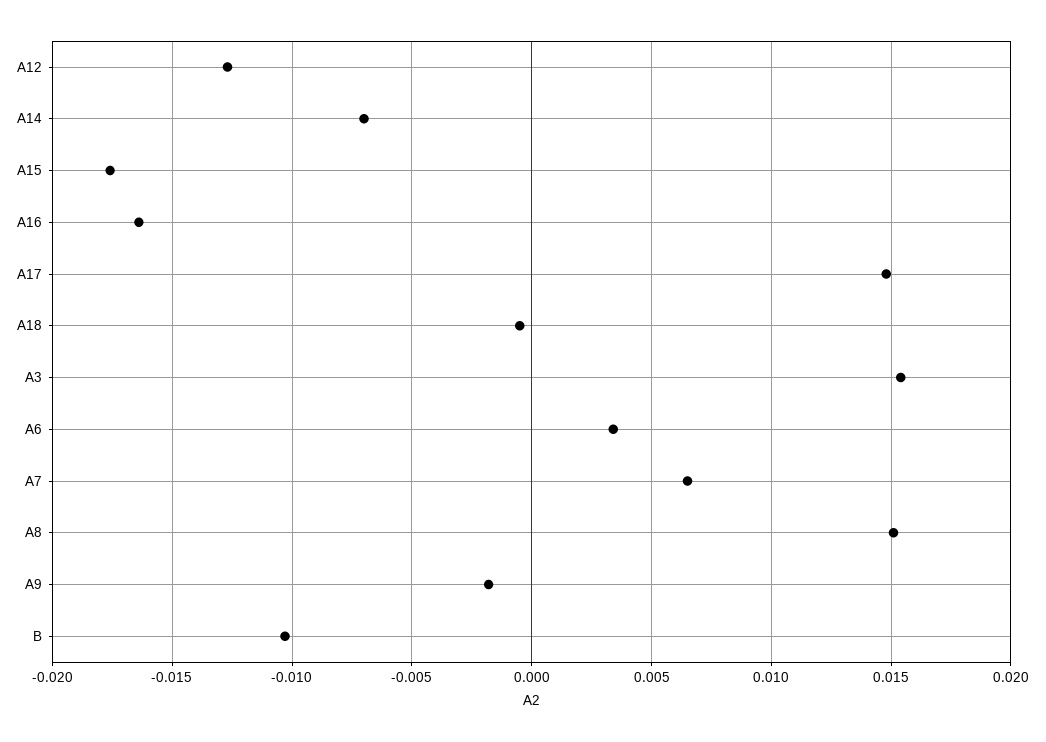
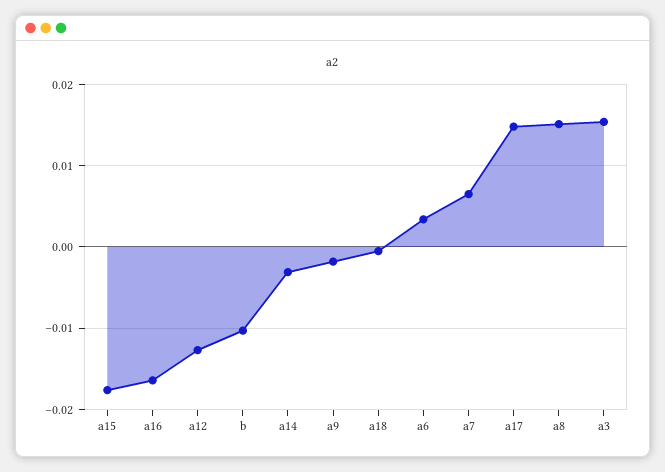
  {
    "A12": -0.0125,
-   "A14": -0.007,
+   "A14": -0.003,
    "A15": -0.0175,
    "A16": -0.0165,
    "A17": 0.015,
    "A18": -0.0005,
    "A3": 0.0155,
    "A6": 0.0035,
    "A7": 0.0065,
    "A8": 0.015,
    "A9": -0.002,
    "B": -0.0105
  }

